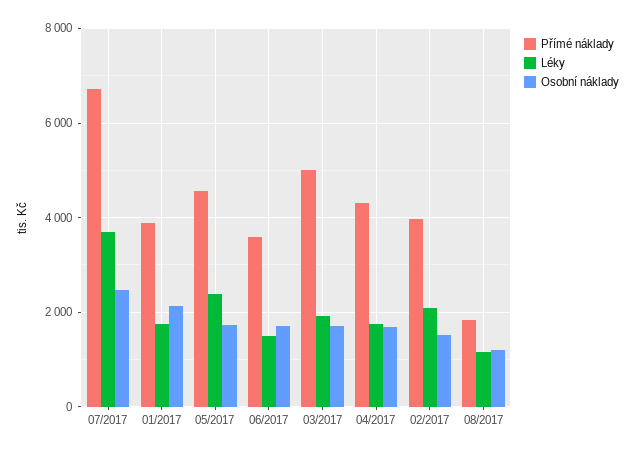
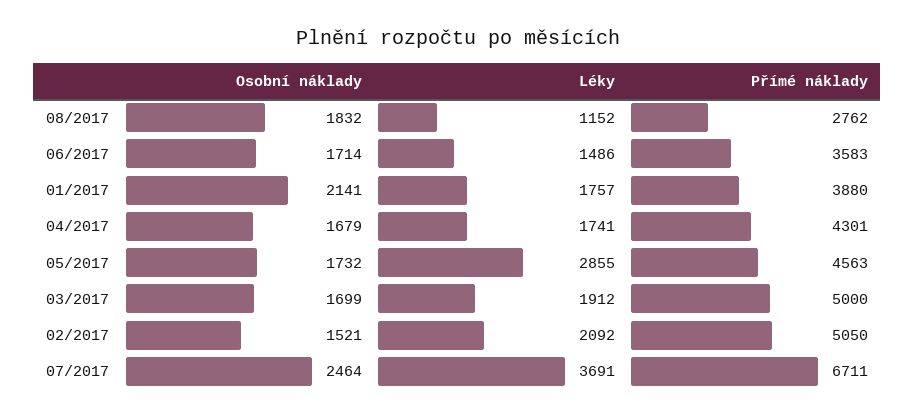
  {
    "Přímé náklady": {
      "07/2017": 6711,
      "01/2017": 3880,
      "05/2017": 4563,
      "06/2017": 3583,
      "03/2017": 5000,
      "04/2017": 4301,
-     "02/2017": 4000,
+     "02/2017": 5050,
-     "08/2017": 1800
+     "08/2017": 2762
    },
    "Léky": {
      "07/2017": 3691,
      "01/2017": 1757,
-     "05/2017": 2400,
+     "05/2017": 2855,
      "06/2017": 1486,
      "03/2017": 1912,
      "04/2017": 1741,
      "02/2017": 2092,
      "08/2017": 1152
    },
    "Osobní náklady": {
      "07/2017": 2464,
      "01/2017": 2141,
      "05/2017": 1732,
      "06/2017": 1714,
      "03/2017": 1699,
      "04/2017": 1679,
      "02/2017": 1521,
-     "08/2017": 1200
+     "08/2017": 1832
    }
  }

